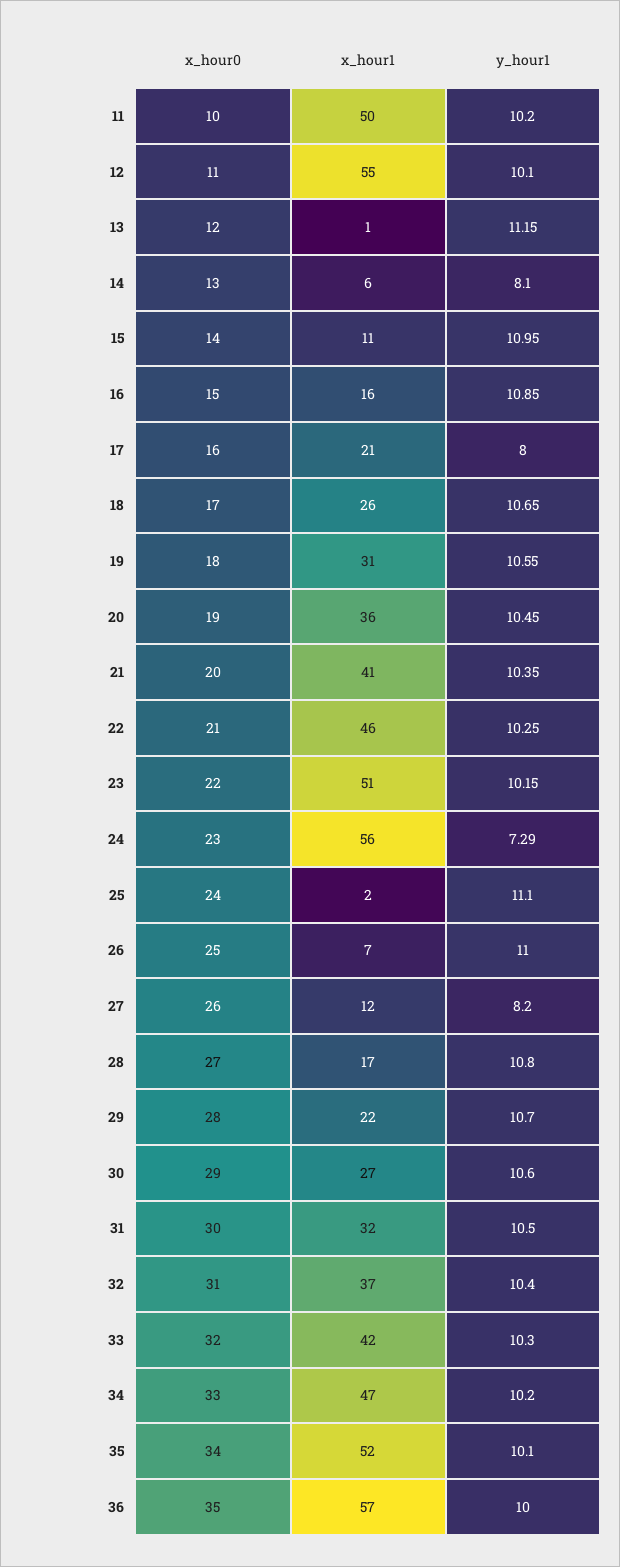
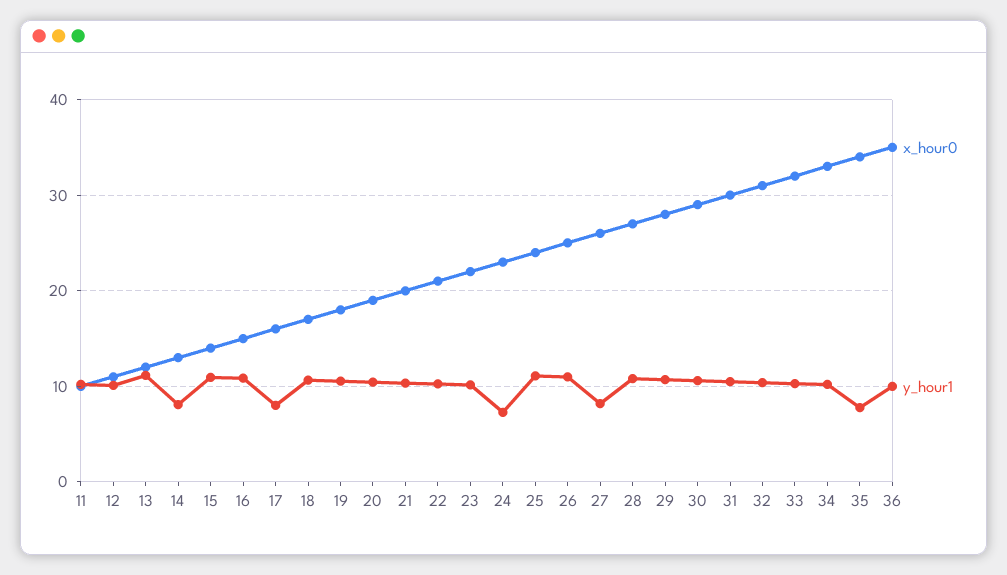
  {
    "x_hour0": {
      "11": 10,
      "12": 11,
      "13": 12,
      "14": 13,
      "15": 14,
      "16": 15,
      "17": 16,
      "18": 17,
      "19": 18,
      "20": 19,
      "21": 20,
      "22": 21,
      "23": 22,
      "24": 23,
      "25": 24,
      "26": 25,
      "27": 26,
      "28": 27,
      "29": 28,
      "30": 29,
      "31": 30,
      "32": 31,
      "33": 32,
      "34": 33,
      "35": 34,
      "36": 35
    },
-   "x_hour1": {
-     "11": 50,
-     "12": 55,
-     "13": 1,
-     "14": 6,
-     "15": 11,
-     "16": 16,
-     "17": 21,
-     "18": 26,
-     "19": 31,
-     "20": 36,
-     "21": 41,
-     "22": 46,
-     "23": 51,
-     "24": 56,
-     "25": 2,
-     "26": 7,
-     "27": 12,
-     "28": 17,
-     "29": 22,
-     "30": 27,
-     "31": 32,
-     "32": 37,
-     "33": 42,
-     "34": 47,
-     "35": 52,
-     "36": 57
-   },
    "y_hour1": {
      "11": 10.2,
      "12": 10.1,
      "13": 11.15,
      "14": 8.1,
      "15": 10.95,
      "16": 10.85,
      "17": 8,
      "18": 10.65,
      "19": 10.55,
      "20": 10.45,
      "21": 10.35,
      "22": 10.25,
      "23": 10.15,
      "24": 7.29,
      "25": 11.1,
      "26": 11,
      "27": 8.2,
      "28": 10.8,
      "29": 10.7,
      "30": 10.6,
      "31": 10.5,
      "32": 10.4,
      "33": 10.3,
      "34": 10.2,
-     "35": 10.1,
+     "35": 8,
      "36": 10
    }
  }

